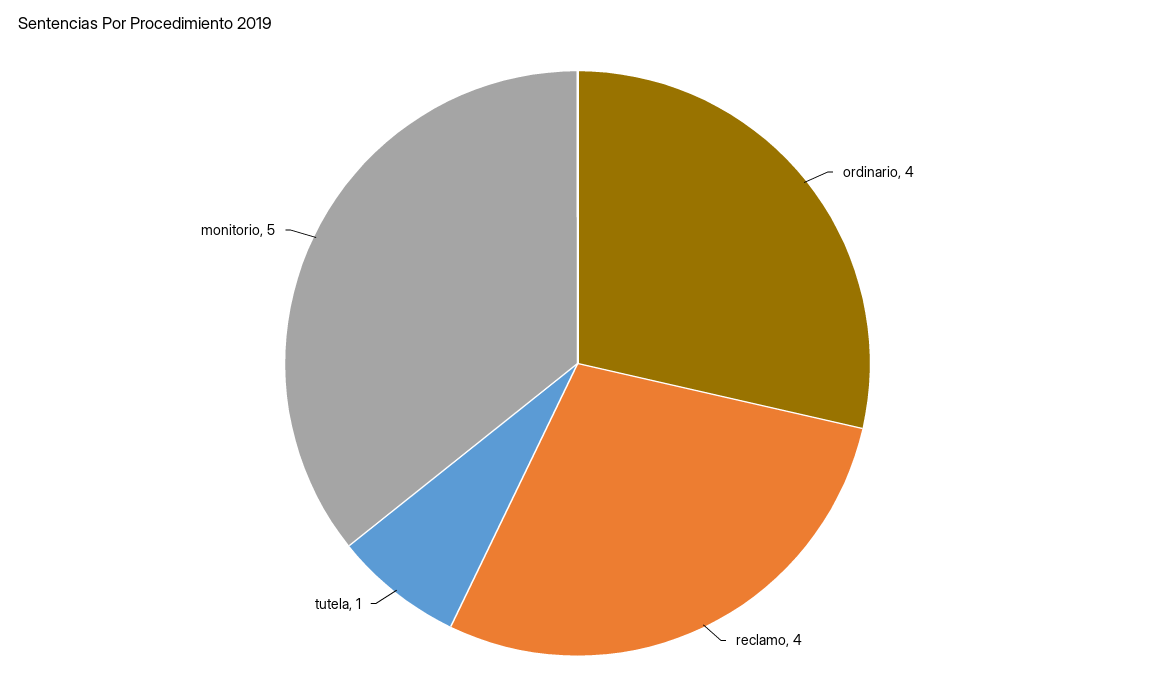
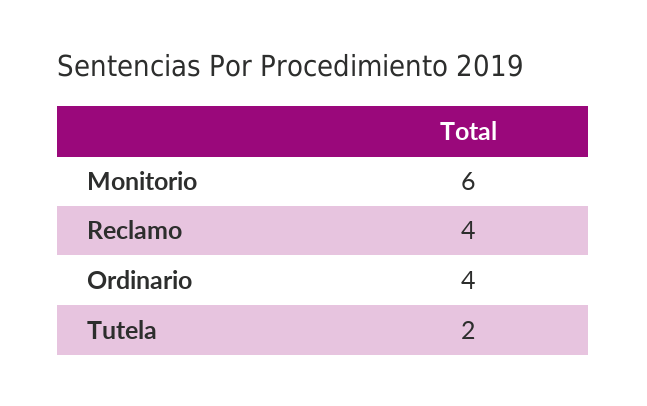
  {
    "ordinario": 4,
    "reclamo": 4,
-   "tutela": 1,
+   "tutela": 2,
-   "monitorio": 5
+   "monitorio": 6
  }

